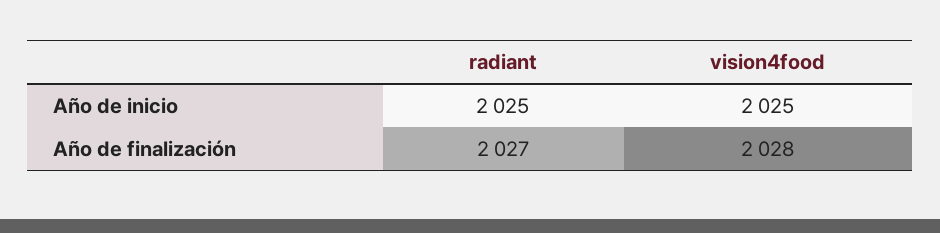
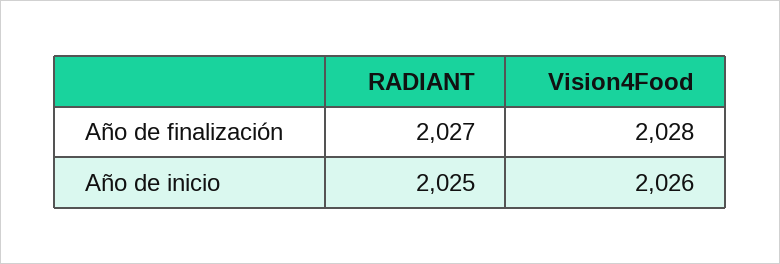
  {
    "radiant": {
      "Año de inicio": 2025,
      "Año de finalización": 2027
    },
    "vision4food": {
-     "Año de inicio": 2025,
+     "Año de inicio": 2026,
      "Año de finalización": 2028
    }
  }

